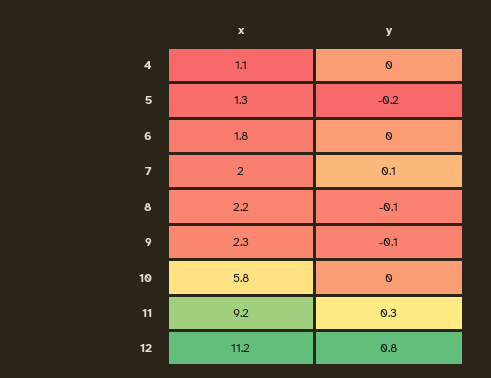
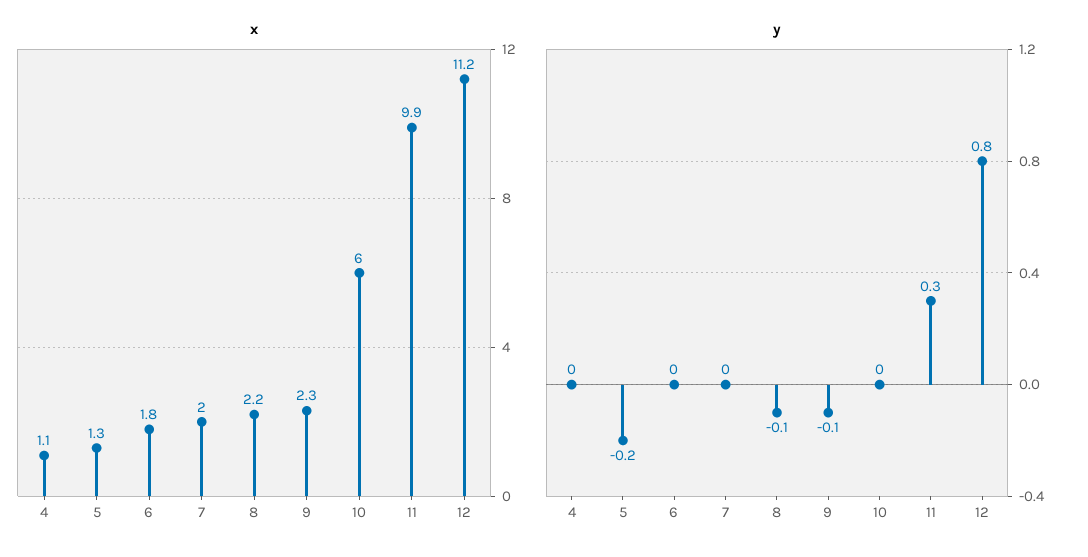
  {
    "x": {
      "4": 1.1,
      "5": 1.3,
      "6": 1.8,
      "7": 2,
      "8": 2.2,
      "9": 2.3,
-     "10": 5.8,
+     "10": 6,
-     "11": 9.2,
+     "11": 9.9,
      "12": 11.2
    },
    "y": {
      "4": 0,
      "5": -0.2,
      "6": 0,
-     "7": 0.1,
+     "7": 0,
      "8": -0.1,
      "9": -0.1,
      "10": 0,
      "11": 0.3,
      "12": 0.8
    }
  }

